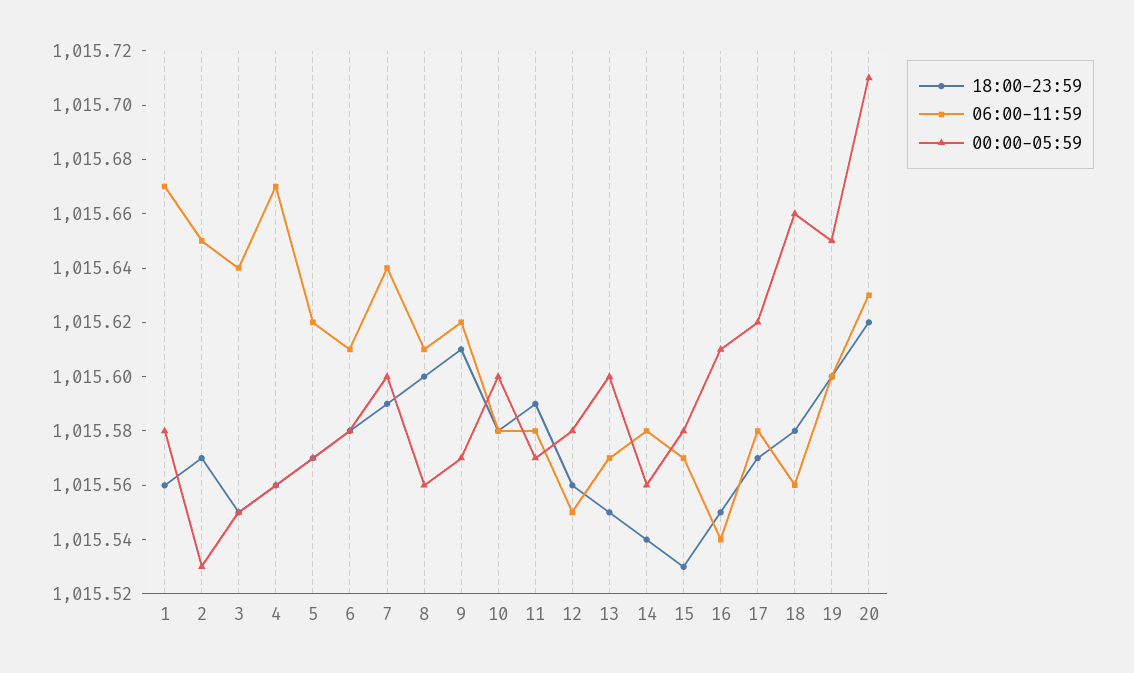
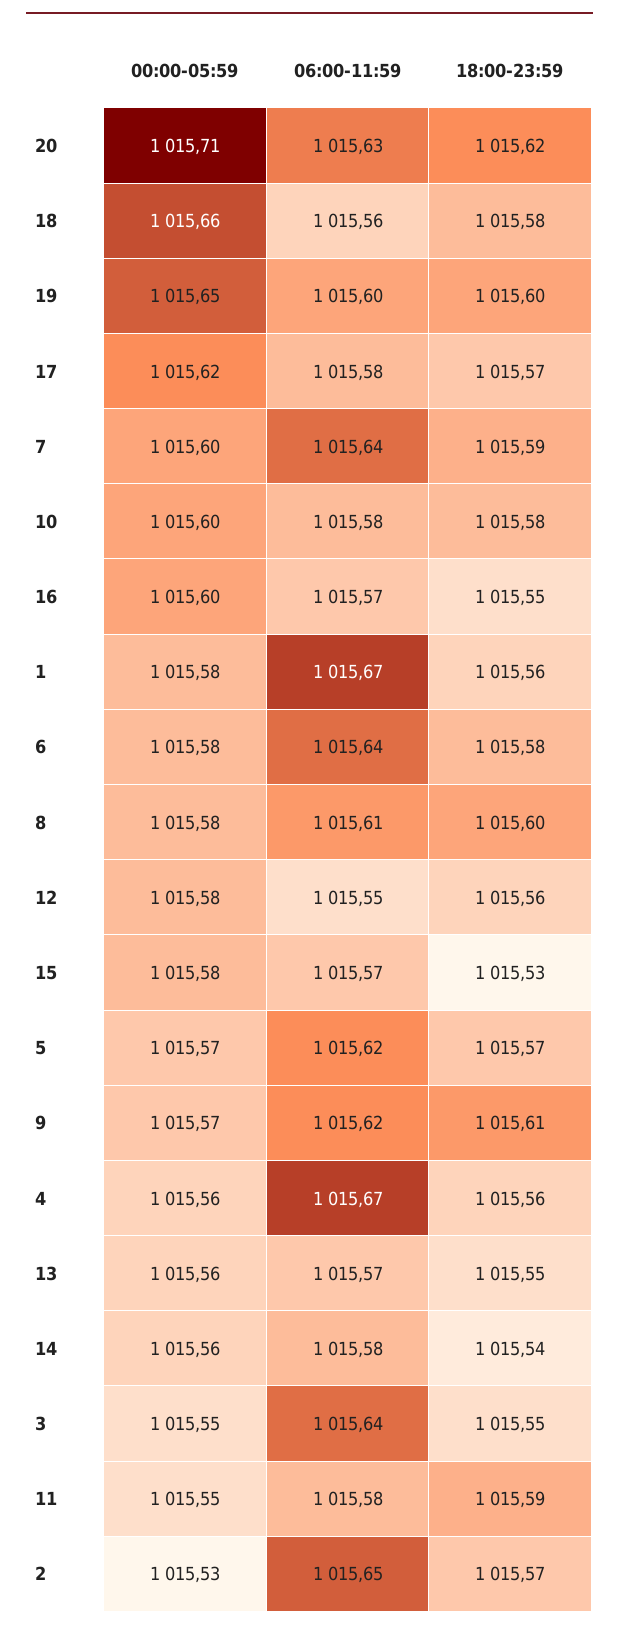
  {
    "18:00-23:59": {
      "1": 1015.56,
      "2": 1015.57,
      "3": 1015.55,
      "4": 1015.56,
      "5": 1015.57,
      "6": 1015.58,
      "7": 1015.59,
      "8": 1015.6,
      "9": 1015.61,
      "10": 1015.58,
      "11": 1015.59,
      "12": 1015.56,
      "13": 1015.55,
      "14": 1015.54,
      "15": 1015.53,
      "16": 1015.55,
      "17": 1015.57,
      "18": 1015.58,
      "19": 1015.6,
      "20": 1015.62
    },
    "06:00-11:59": {
      "1": 1015.67,
      "2": 1015.65,
      "3": 1015.64,
      "4": 1015.67,
      "5": 1015.62,
-     "6": 1015.61,
+     "6": 1015.64,
      "7": 1015.64,
      "8": 1015.61,
      "9": 1015.62,
      "10": 1015.58,
      "11": 1015.58,
      "12": 1015.55,
      "13": 1015.57,
      "14": 1015.58,
      "15": 1015.57,
-     "16": 1015.54,
+     "16": 1015.57,
      "17": 1015.58,
      "18": 1015.56,
      "19": 1015.6,
      "20": 1015.63
    },
    "00:00-05:59": {
      "1": 1015.58,
      "2": 1015.53,
      "3": 1015.55,
      "4": 1015.56,
      "5": 1015.57,
      "6": 1015.58,
      "7": 1015.6,
-     "8": 1015.56,
+     "8": 1015.58,
      "9": 1015.57,
      "10": 1015.6,
-     "11": 1015.57,
+     "11": 1015.55,
      "12": 1015.58,
-     "13": 1015.6,
+     "13": 1015.56,
      "14": 1015.56,
      "15": 1015.58,
-     "16": 1015.61,
+     "16": 1015.6,
      "17": 1015.62,
      "18": 1015.66,
      "19": 1015.65,
      "20": 1015.71
    }
  }

